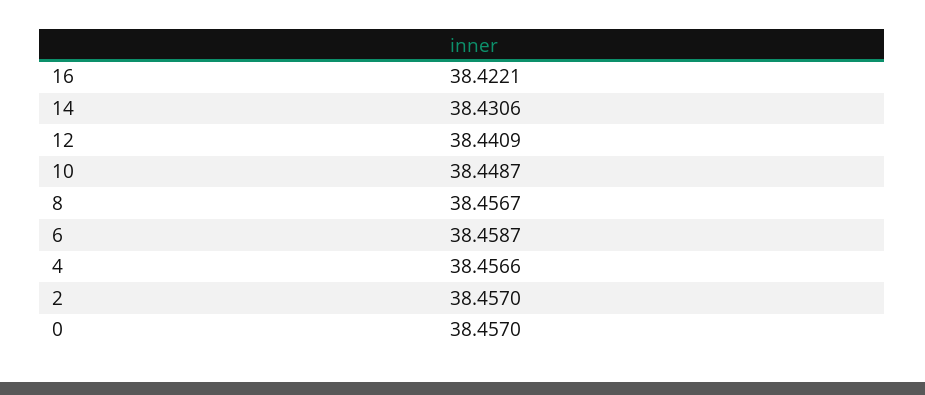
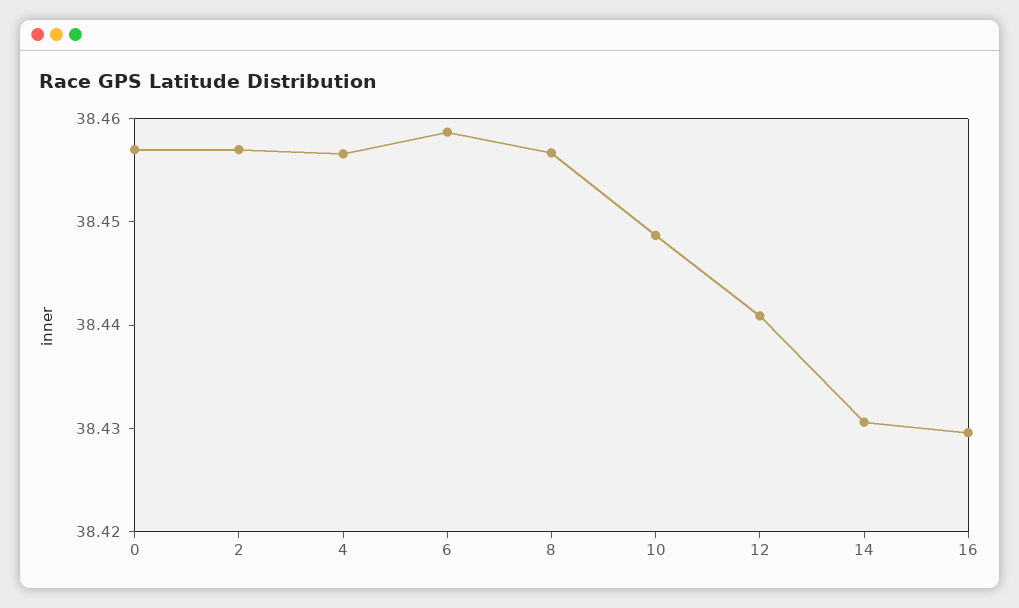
  {
-   "16": 38.4221,
+   "16": 38.43,
    "14": 38.4306,
    "12": 38.4409,
    "10": 38.4487,
    "8": 38.4567,
    "6": 38.4587,
    "4": 38.4566,
    "2": 38.457,
    "0": 38.457
  }

